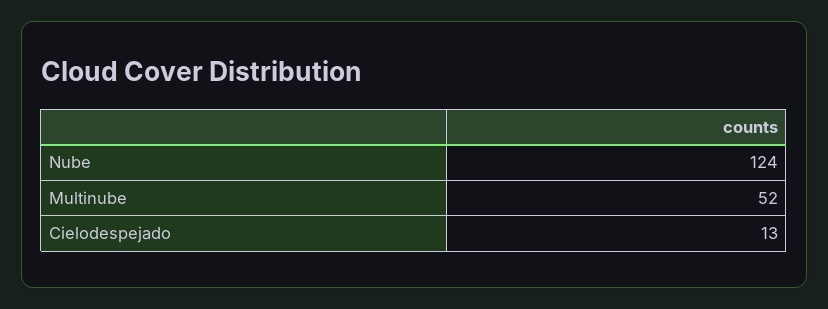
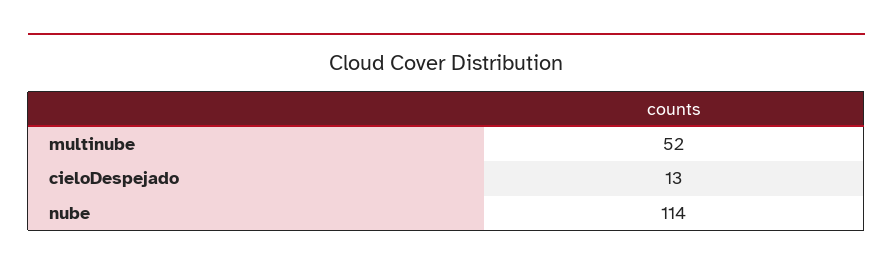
  {
-   "Nube": 124,
+   "Nube": 114,
    "Multinube": 52,
    "Cielodespejado": 13
  }

